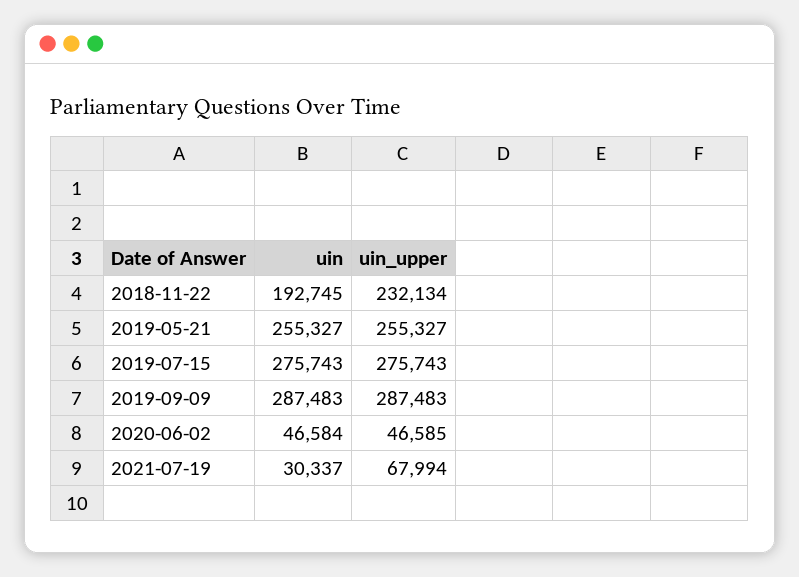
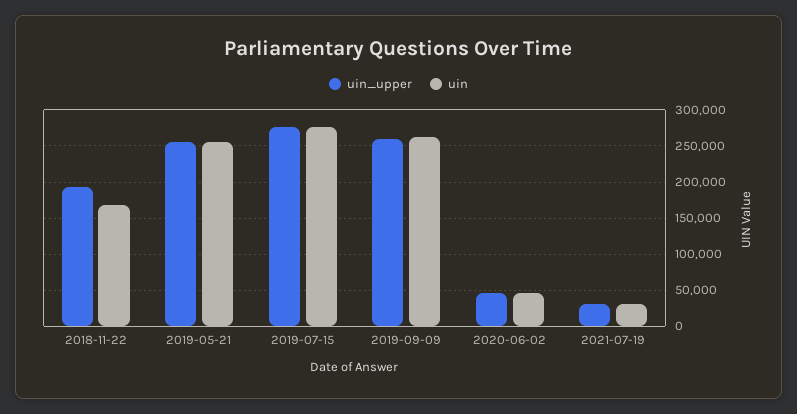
  {
    "uin": {
-     "2018-11-22": 192745,
+     "2018-11-22": 170000,
      "2019-05-21": 255327,
      "2019-07-15": 275743,
-     "2019-09-09": 287483,
+     "2019-09-09": 260000,
      "2020-06-02": 46584,
      "2021-07-19": 30337
    },
    "uin_upper": {
-     "2018-11-22": 232134,
+     "2018-11-22": 190000,
      "2019-05-21": 255327,
      "2019-07-15": 275743,
-     "2019-09-09": 287483,
+     "2019-09-09": 260000,
      "2020-06-02": 46585,
-     "2021-07-19": 67994
+     "2021-07-19": 30000
    }
  }

